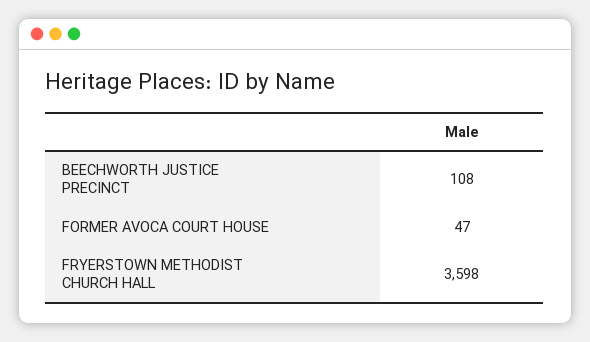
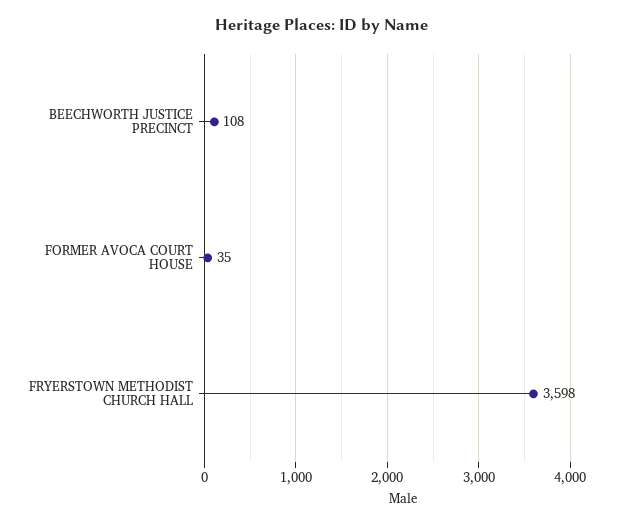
  {
    "BEECHWORTH JUSTICE PRECINCT": 108,
-   "FORMER AVOCA COURT HOUSE": 47,
+   "FORMER AVOCA COURT HOUSE": 35,
    "FRYERSTOWN METHODIST CHURCH HALL": 3598
  }

